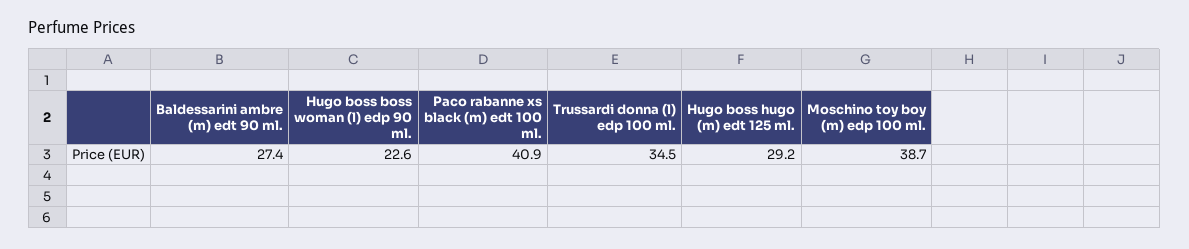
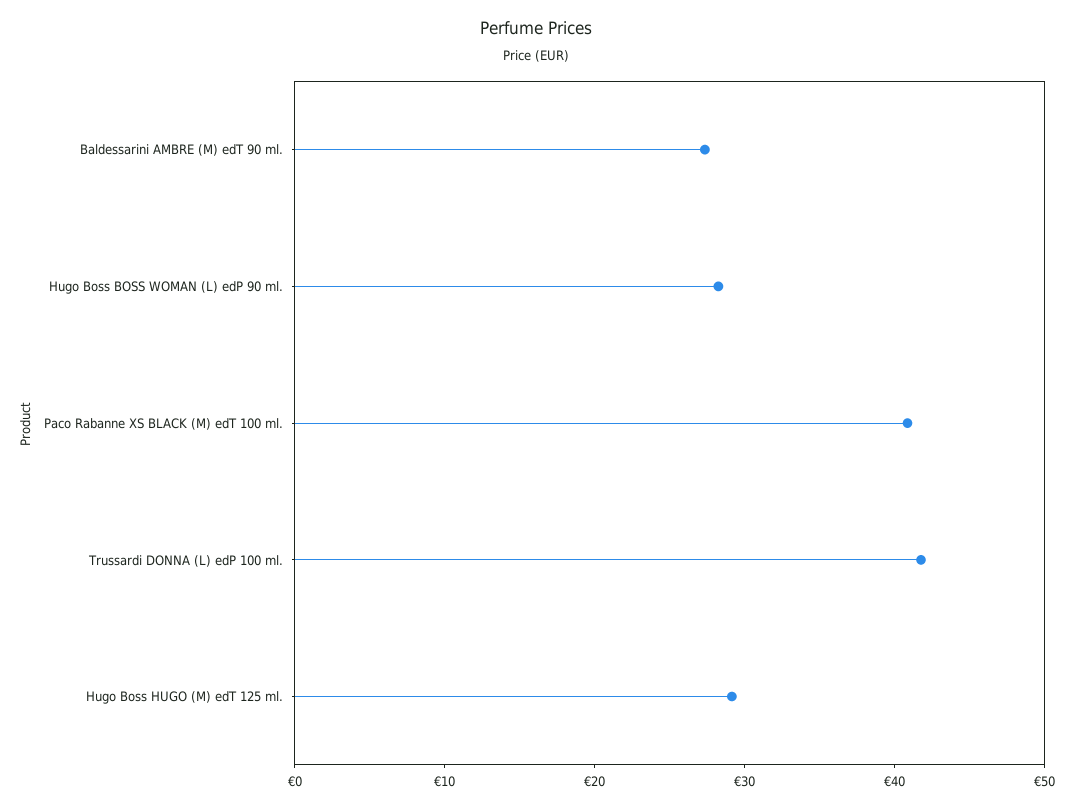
  {
    "Baldessarini ambre (m) edt 90 ml.": 27.4,
-   "Hugo boss boss woman (l) edp 90 ml.": 22.6,
+   "Hugo boss boss woman (l) edp 90 ml.": 28,
    "Paco rabanne xs black (m) edt 100 ml.": 40.9,
-   "Trussardi donna (l) edp 100 ml.": 34.5,
+   "Trussardi donna (l) edp 100 ml.": 42,
-   "Hugo boss hugo (m) edt 125 ml.": 29.2,
+   "Hugo boss hugo (m) edt 125 ml.": 29.2
-   "Moschino toy boy (m) edp 100 ml.": 38.7
  }

